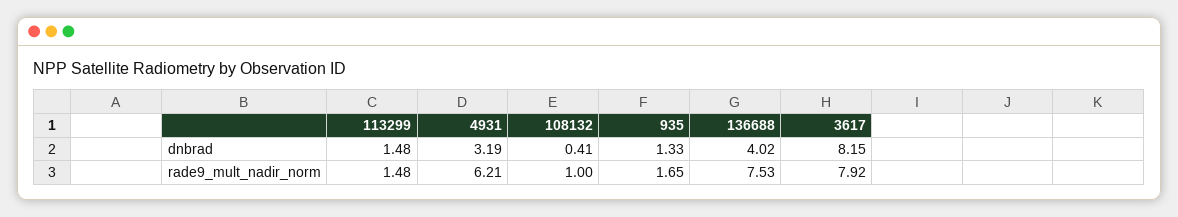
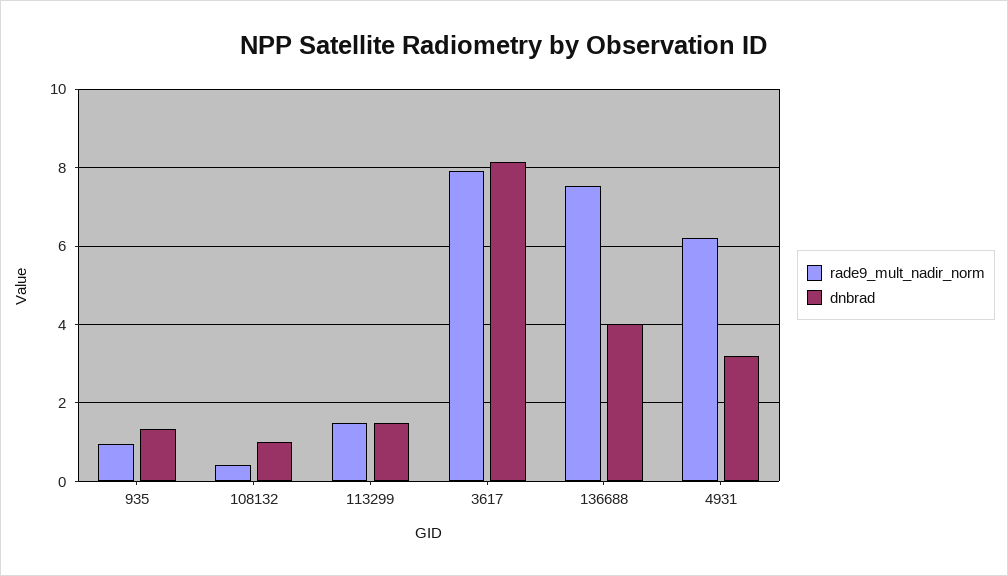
  {
    "dnbrad": {
      "113299": 1.48,
      "4931": 3.19,
-     "108132": 0.41,
+     "108132": 1,
      "935": 1.33,
      "136688": 4.02,
      "3617": 8.15
    },
    "rade9_mult_nadir_norm": {
      "113299": 1.48,
      "4931": 6.21,
-     "108132": 1,
+     "108132": 0.4,
-     "935": 1.65,
+     "935": 1,
      "136688": 7.53,
      "3617": 7.92
    }
  }

